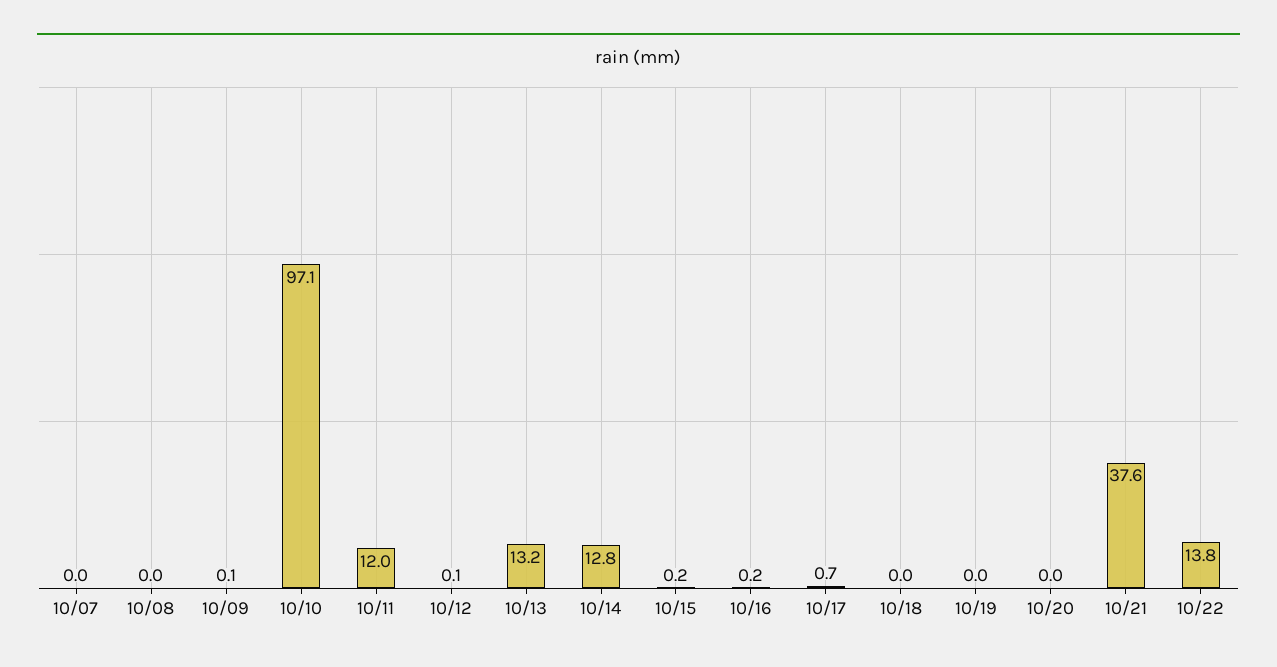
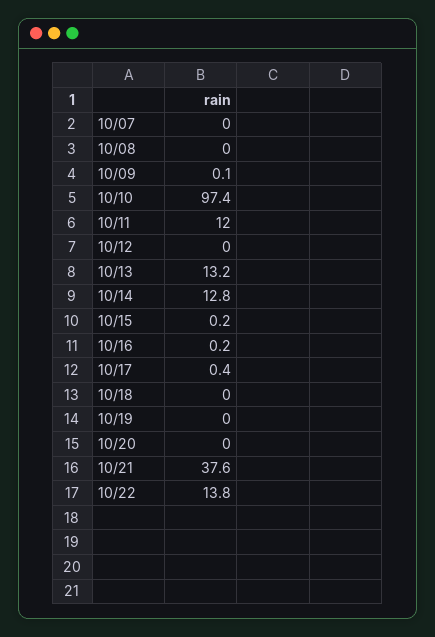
  {
    "10/07": 0,
    "10/08": 0,
    "10/09": 0.1,
-   "10/10": 97.1,
+   "10/10": 97.4,
    "10/11": 12,
-   "10/12": 0.1,
+   "10/12": 0,
    "10/13": 13.2,
    "10/14": 12.8,
    "10/15": 0.2,
    "10/16": 0.2,
-   "10/17": 0.7,
+   "10/17": 0.4,
    "10/18": 0,
    "10/19": 0,
    "10/20": 0,
    "10/21": 37.6,
    "10/22": 13.8
  }

